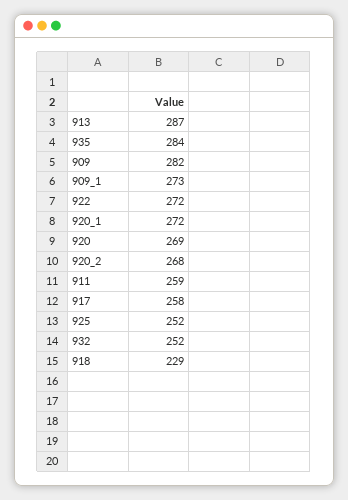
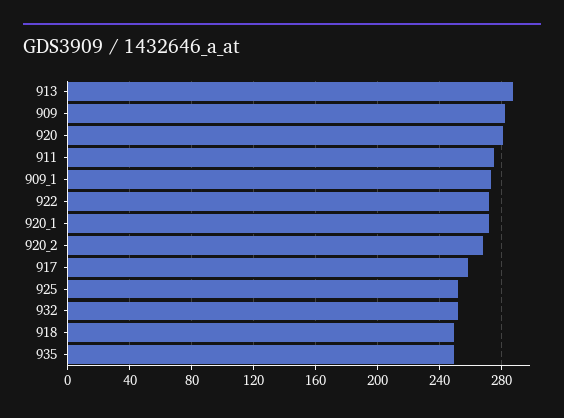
  {
    "913": 287,
-   "935": 284,
+   "935": 250,
    "909": 282,
    "909_1": 273,
    "922": 272,
    "920_1": 272,
-   "920": 269,
+   "920": 280,
    "920_2": 268,
-   "911": 259,
+   "911": 275,
    "917": 258,
    "925": 252,
    "932": 252,
-   "918": 229
+   "918": 250
  }

